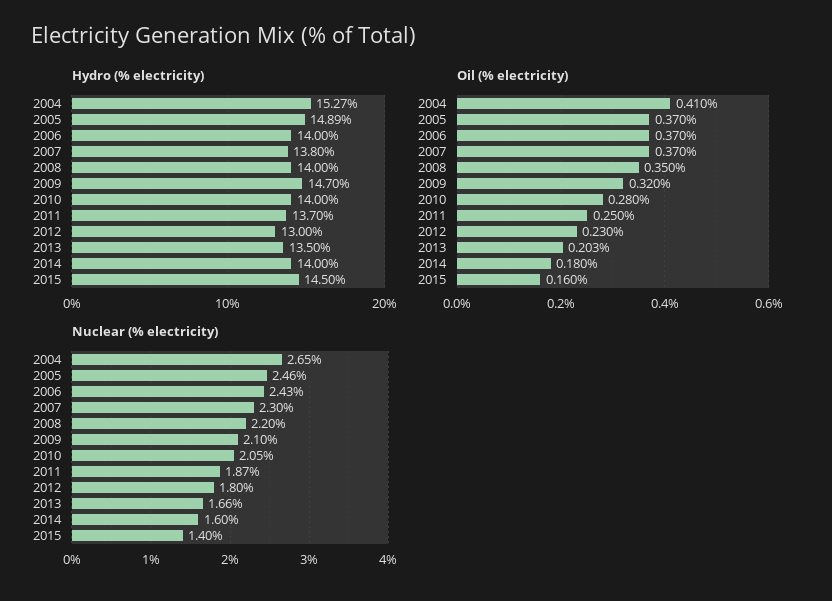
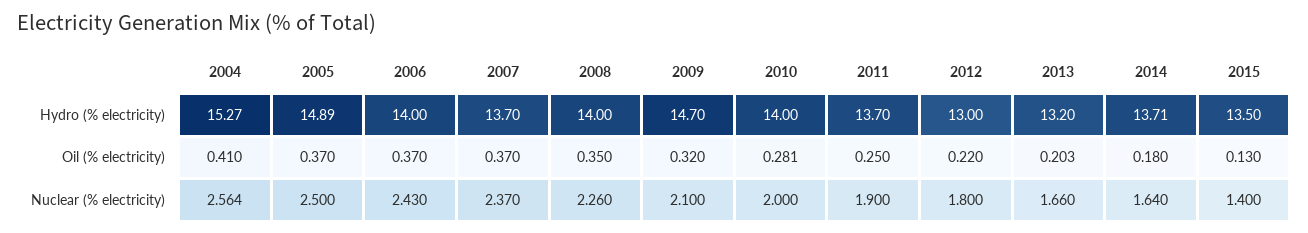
  {
    "Hydro (% electricity)": {
      "2004": 15.27,
      "2005": 14.89,
      "2006": 14,
-     "2007": 13.8,
+     "2007": 13.7,
      "2008": 14,
      "2009": 14.7,
      "2010": 14,
      "2011": 13.7,
      "2012": 13,
-     "2013": 13.5,
+     "2013": 13.2,
-     "2014": 14,
+     "2014": 13.71,
-     "2015": 14.5
+     "2015": 13.5
    },
    "Oil (% electricity)": {
      "2004": 0.41,
      "2005": 0.37,
      "2006": 0.37,
      "2007": 0.37,
      "2008": 0.35,
      "2009": 0.32,
-     "2010": 0.28,
+     "2010": 0.281,
      "2011": 0.25,
-     "2012": 0.23,
+     "2012": 0.22,
      "2013": 0.203,
      "2014": 0.18,
-     "2015": 0.16
+     "2015": 0.13
    },
    "Nuclear (% electricity)": {
-     "2004": 2.65,
+     "2004": 2.564,
-     "2005": 2.46,
+     "2005": 2.5,
      "2006": 2.43,
-     "2007": 2.3,
+     "2007": 2.37,
-     "2008": 2.2,
+     "2008": 2.26,
      "2009": 2.1,
-     "2010": 2.05,
+     "2010": 2,
-     "2011": 1.87,
+     "2011": 1.9,
      "2012": 1.8,
      "2013": 1.66,
-     "2014": 1.6,
+     "2014": 1.64,
      "2015": 1.4
    }
  }

